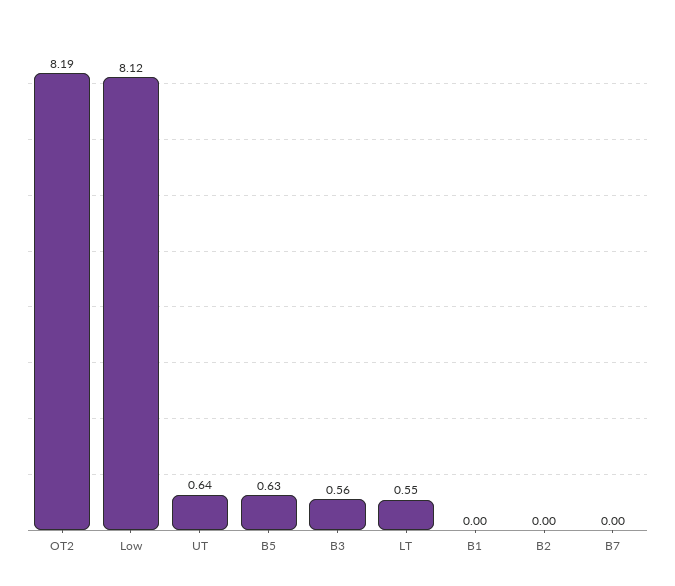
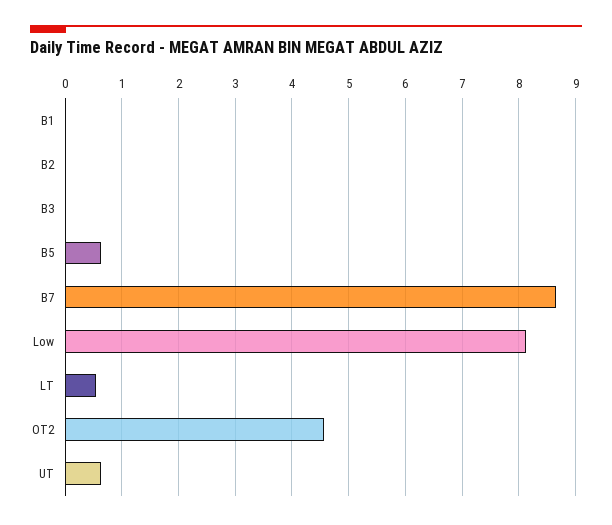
  {
-   "OT2": 8.19,
+   "OT2": 4.6,
    "Low": 8.12,
    "UT": 0.64,
    "B5": 0.63,
-   "B3": 0.56,
+   "B3": 0,
    "LT": 0.55,
    "B1": 0,
    "B2": 0,
-   "B7": 0
+   "B7": 8.6
  }

